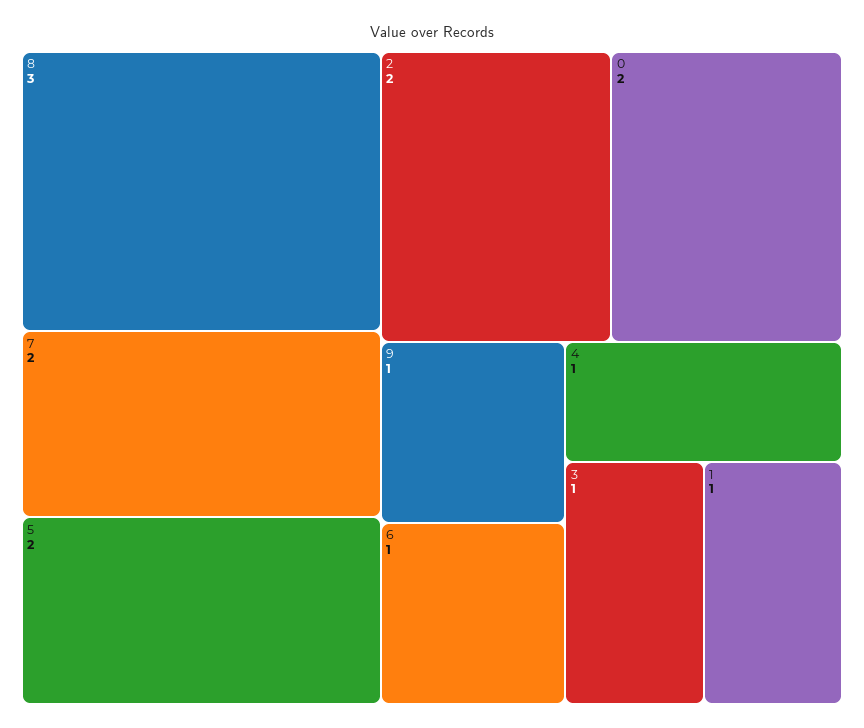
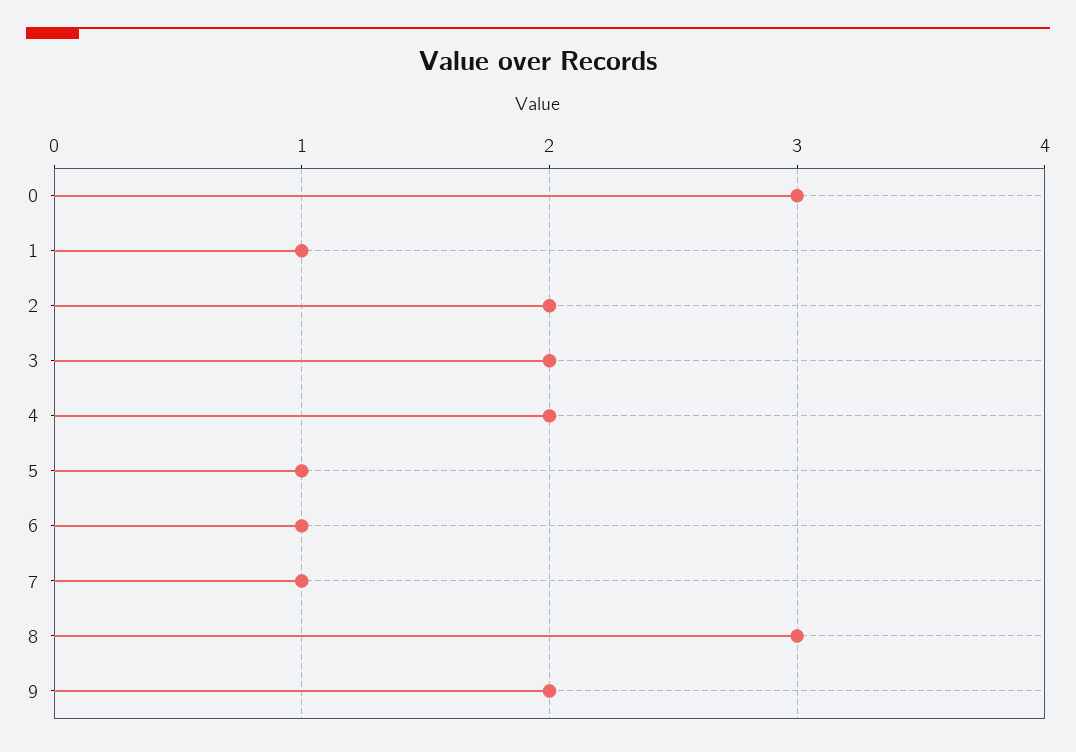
  {
    "8": 3,
-   "7": 2,
+   "7": 1,
-   "5": 2,
+   "5": 1,
    "2": 2,
-   "0": 2,
+   "0": 3,
-   "9": 1,
+   "9": 2,
    "6": 1,
-   "4": 1,
+   "4": 2,
-   "3": 1,
+   "3": 2,
    "1": 1
  }

